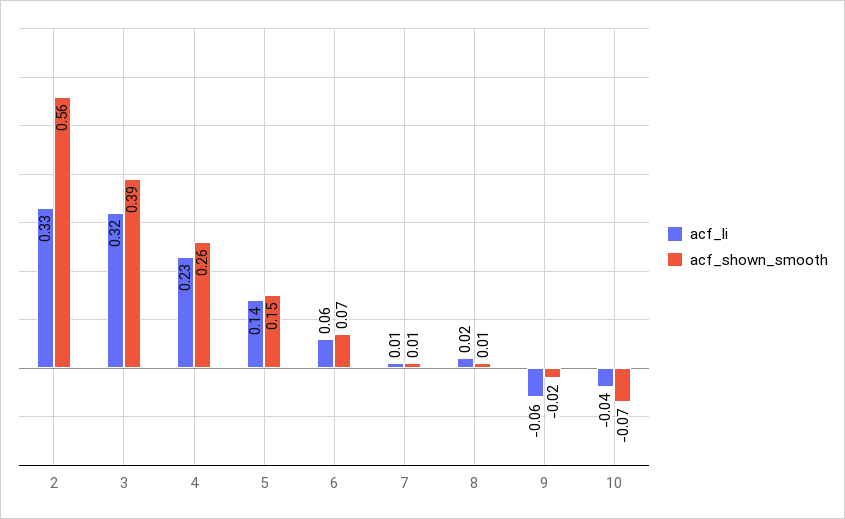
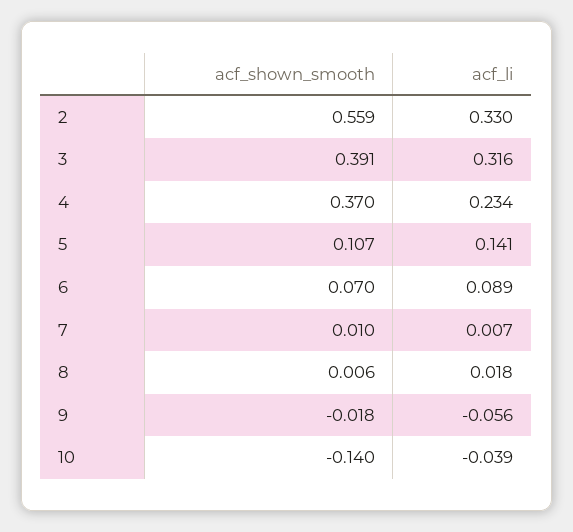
  {
    "acf_li": {
      "2": 0.33,
      "3": 0.316,
      "4": 0.234,
      "5": 0.141,
-     "6": 0.06,
+     "6": 0.089,
      "7": 0.007,
      "8": 0.018,
      "9": -0.056,
      "10": -0.039
    },
    "acf_shown_smooth": {
      "2": 0.559,
      "3": 0.391,
-     "4": 0.26,
+     "4": 0.37,
-     "5": 0.15,
+     "5": 0.107,
      "6": 0.07,
      "7": 0.01,
      "8": 0.006,
      "9": -0.018,
-     "10": -0.07
+     "10": -0.14
    }
  }

